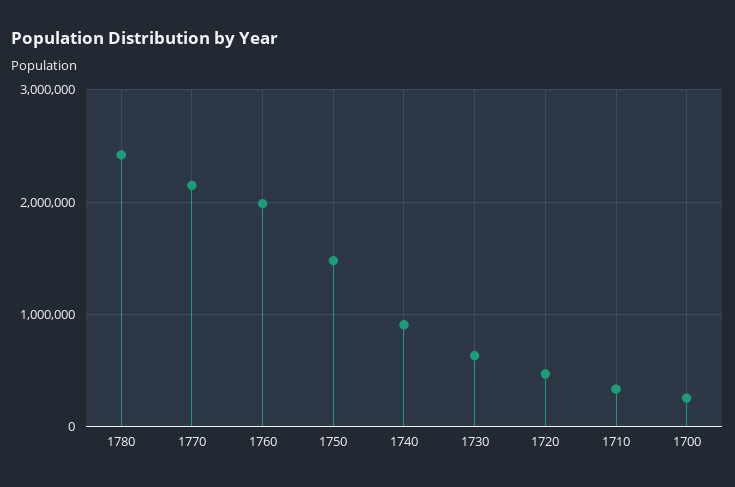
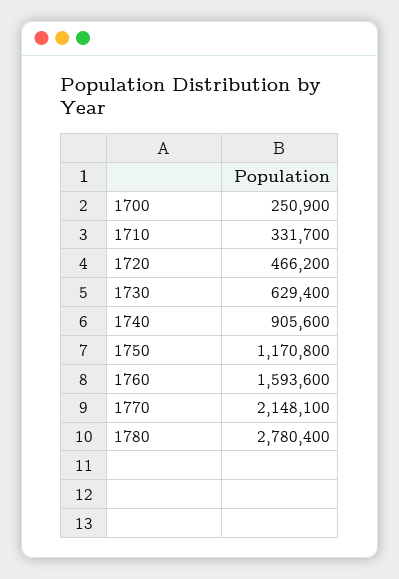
  {
-   "1780": 2400000,
+   "1780": 2780400,
    "1770": 2148100,
-   "1760": 2000000,
+   "1760": 1593600,
-   "1750": 1500000,
+   "1750": 1170800,
    "1740": 905600,
    "1730": 629400,
    "1720": 466200,
    "1710": 331700,
    "1700": 250900
  }

